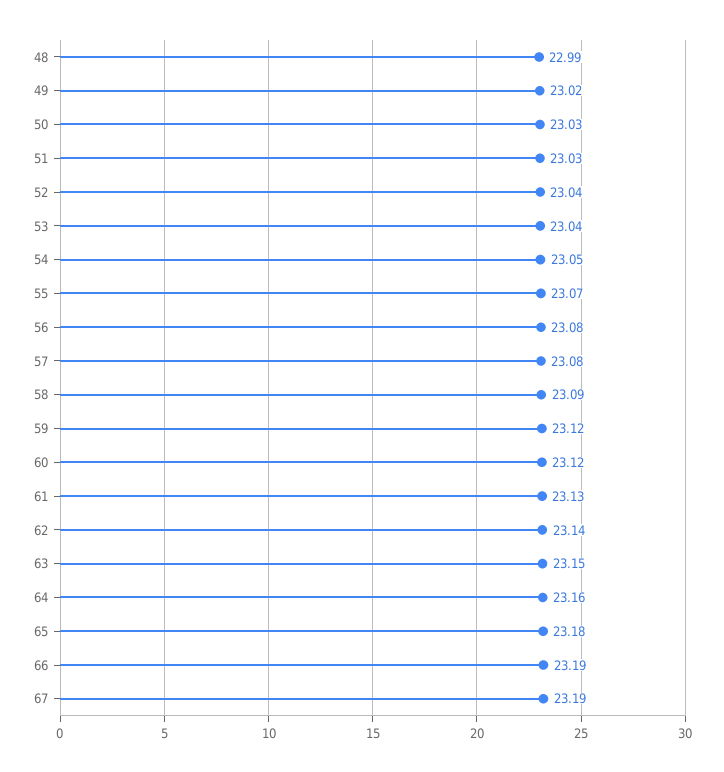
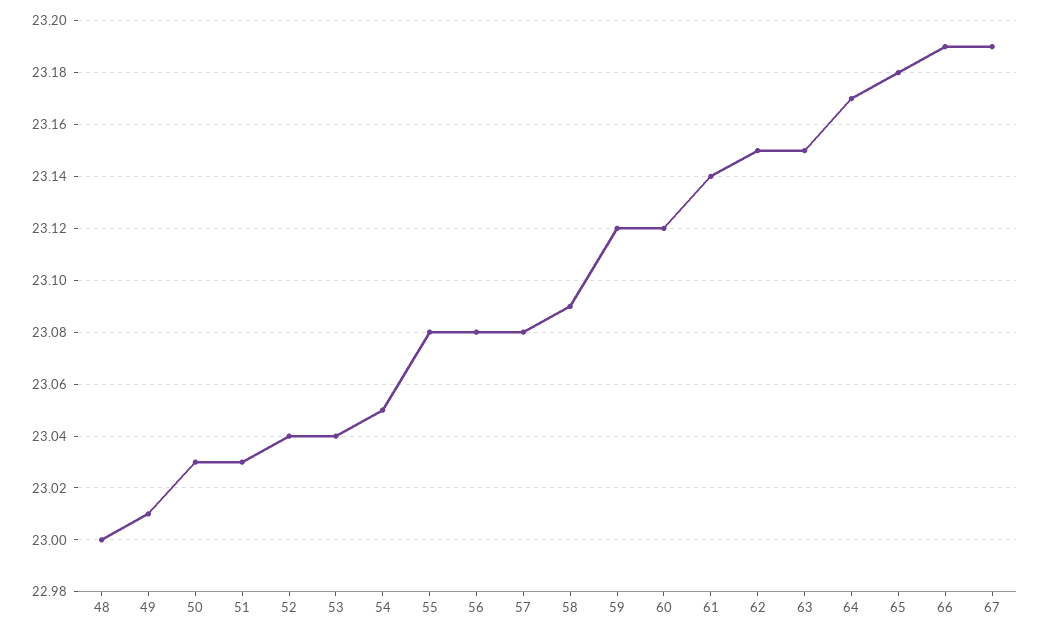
  {
-   "48": 22.99,
+   "48": 23,
-   "49": 23.02,
+   "49": 23.01,
    "50": 23.03,
    "51": 23.03,
    "52": 23.04,
    "53": 23.04,
    "54": 23.05,
-   "55": 23.07,
+   "55": 23.08,
    "56": 23.08,
    "57": 23.08,
    "58": 23.09,
    "59": 23.12,
    "60": 23.12,
-   "61": 23.13,
+   "61": 23.14,
-   "62": 23.14,
+   "62": 23.15,
    "63": 23.15,
-   "64": 23.16,
+   "64": 23.17,
    "65": 23.18,
    "66": 23.19,
    "67": 23.19
  }

